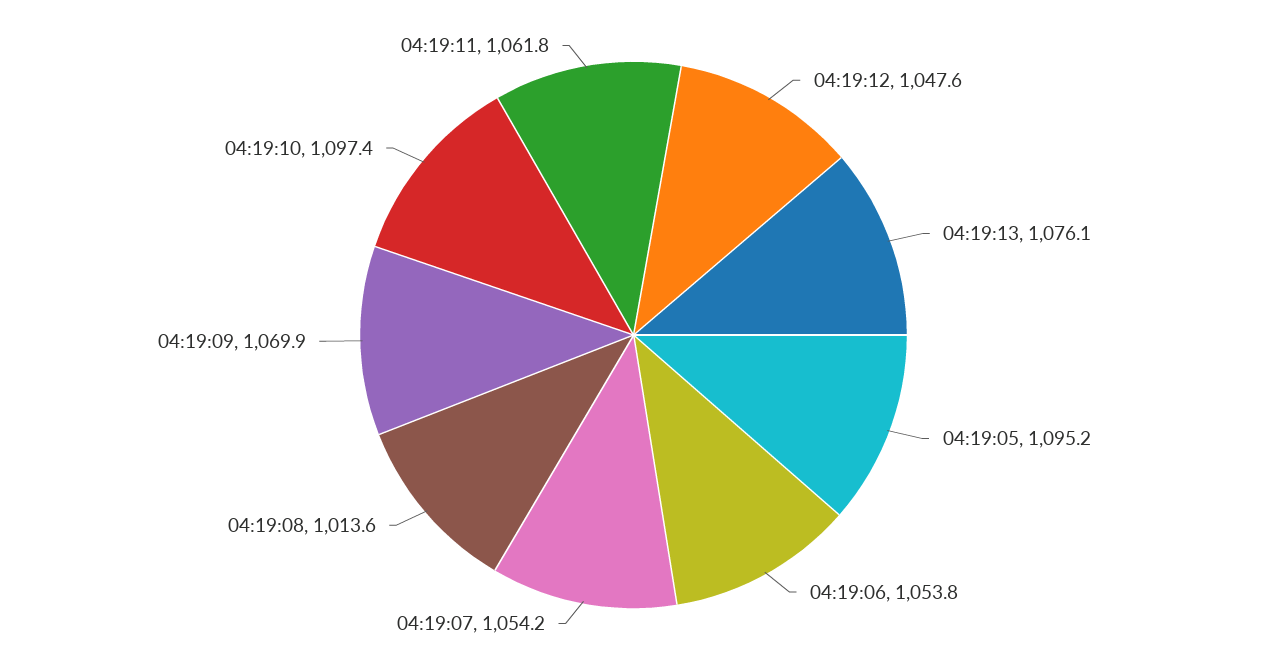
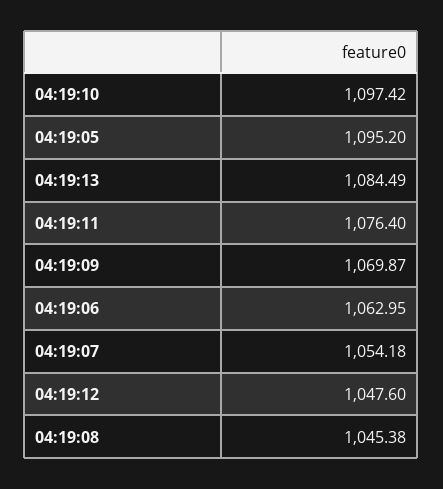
  {
    "04:19:12": 1047.6,
-   "04:19:13": 1076.1,
+   "04:19:13": 1084.49,
    "04:19:05": 1095.2,
-   "04:19:06": 1053.8,
+   "04:19:06": 1062.95,
    "04:19:07": 1054.18,
-   "04:19:08": 1013.6,
+   "04:19:08": 1045.38,
    "04:19:09": 1069.87,
    "04:19:10": 1097.42,
-   "04:19:11": 1061.8
+   "04:19:11": 1076.4
  }

